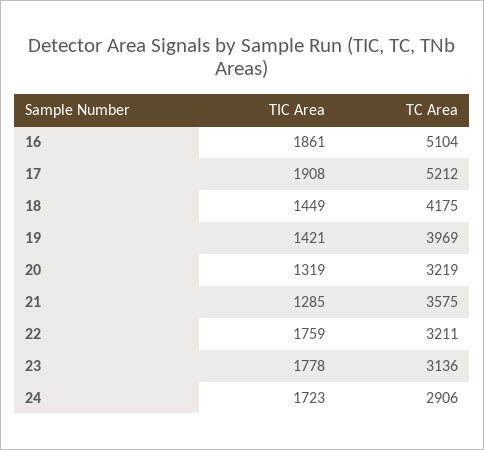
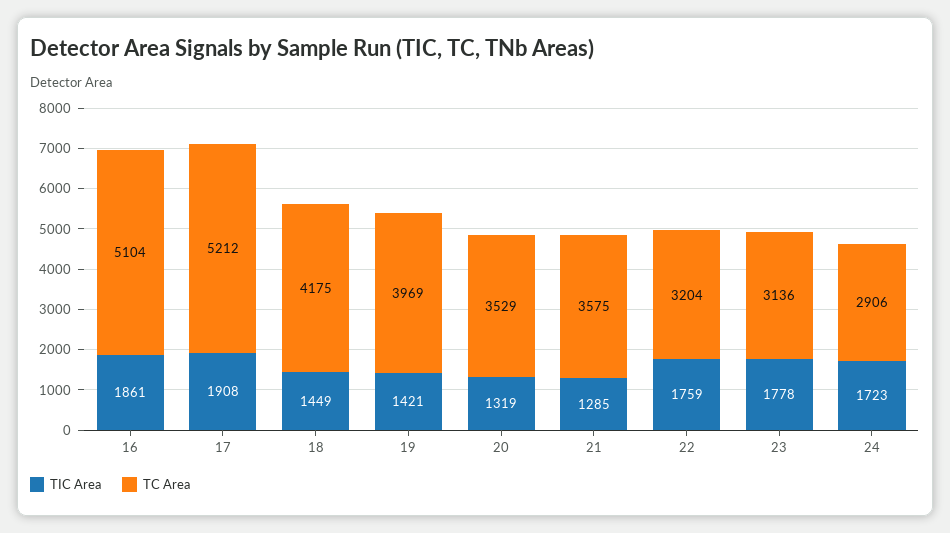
  {
    "TIC Area": {
      "16": 1861,
      "17": 1908,
      "18": 1449,
      "19": 1421,
      "20": 1319,
      "21": 1285,
      "22": 1759,
      "23": 1778,
      "24": 1723
    },
    "TC Area": {
      "16": 5104,
      "17": 5212,
      "18": 4175,
      "19": 3969,
-     "20": 3219,
+     "20": 3529,
      "21": 3575,
-     "22": 3211,
+     "22": 3204,
      "23": 3136,
      "24": 2906
    }
  }

